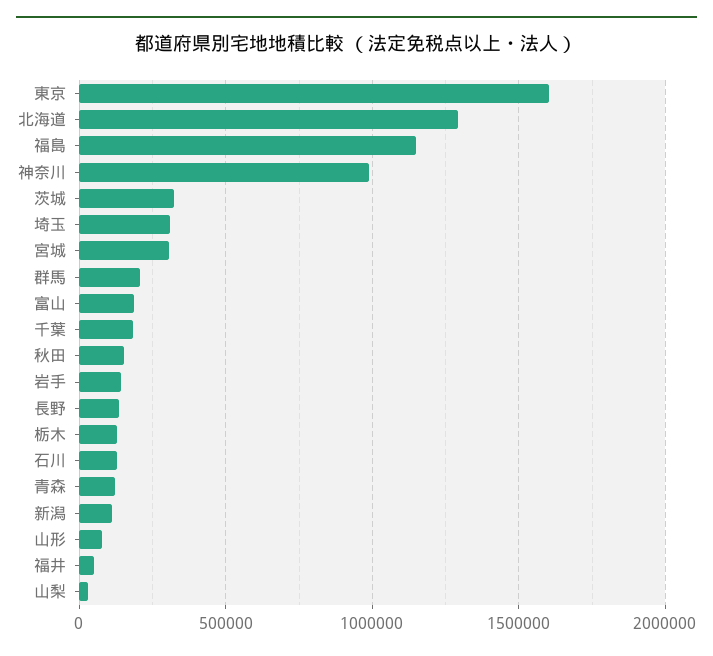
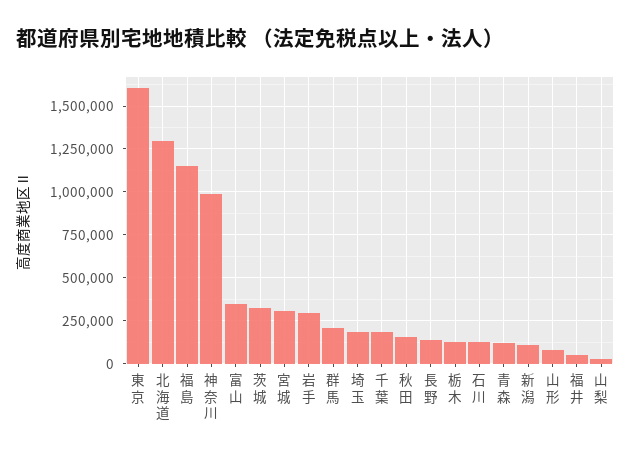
  {
    "東京": 1600000,
    "北海道": 1300000,
    "福島": 1150000,
    "神奈川": 1000000,
    "茨城": 300000,
-   "埼玉": 300000,
+   "埼玉": 200000,
    "宮城": 300000,
    "群馬": 200000,
-   "富山": 200000,
+   "富山": 350000,
    "千葉": 200000,
    "秋田": 150000,
-   "岩手": 150000,
+   "岩手": 300000,
    "長野": 150000,
    "栃木": 150000,
    "石川": 150000,
    "青森": 100000,
    "新潟": 100000,
    "山形": 100000,
    "福井": 50000,
    "山梨": 50000
  }

